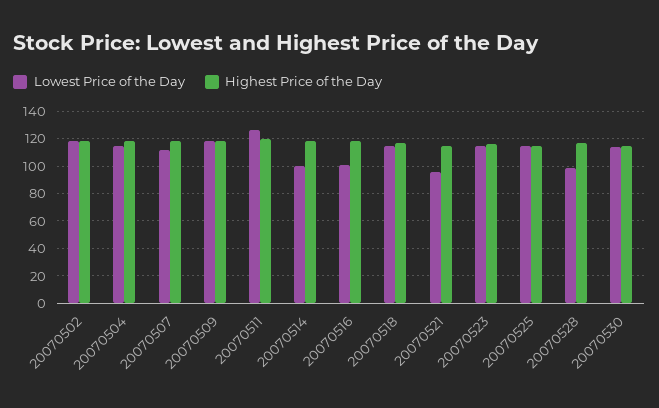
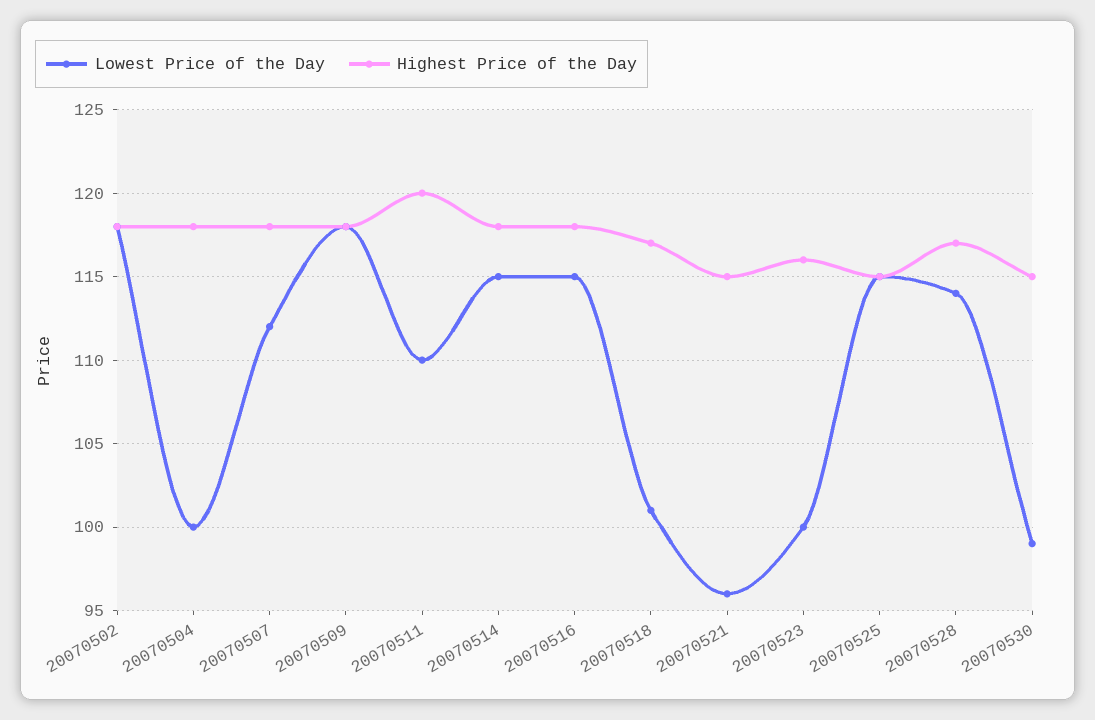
  {
    "Lowest Price of the Day": {
      "20070502": 118,
-     "20070504": 115,
+     "20070504": 100,
      "20070507": 112,
      "20070509": 118,
-     "20070511": 125,
+     "20070511": 110,
-     "20070514": 100,
+     "20070514": 115,
-     "20070516": 100,
+     "20070516": 115,
-     "20070518": 115,
+     "20070518": 101,
      "20070521": 96,
-     "20070523": 115,
+     "20070523": 100,
      "20070525": 115,
-     "20070528": 100,
+     "20070528": 114,
-     "20070530": 115
+     "20070530": 99
    },
    "Highest Price of the Day": {
      "20070502": 118,
      "20070504": 118,
      "20070507": 118,
      "20070509": 118,
      "20070511": 120,
      "20070514": 118,
      "20070516": 118,
      "20070518": 117,
      "20070521": 115,
      "20070523": 116,
      "20070525": 115,
      "20070528": 117,
      "20070530": 115
    }
  }

